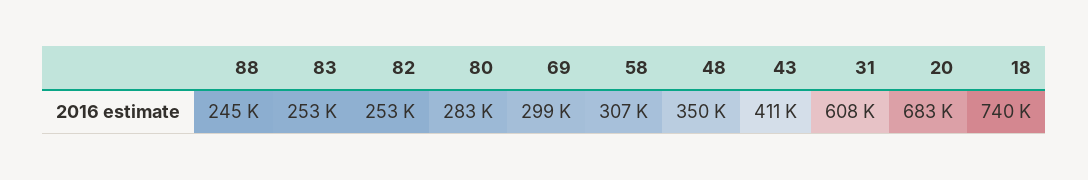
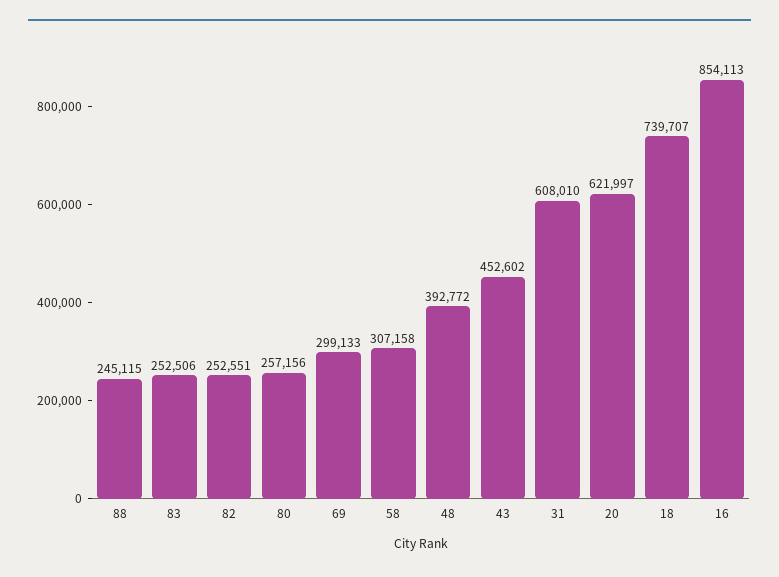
  {
    "88": 245115,
    "83": 252506,
    "82": 252551,
-   "80": 283000,
+   "80": 257156,
    "69": 299133,
    "58": 307158,
-   "48": 350000,
+   "48": 392772,
-   "43": 411000,
+   "43": 452602,
    "31": 608010,
-   "20": 683000,
+   "20": 621997,
-   "18": 739707
+   "18": 739707,
+   "16": 854113
  }

